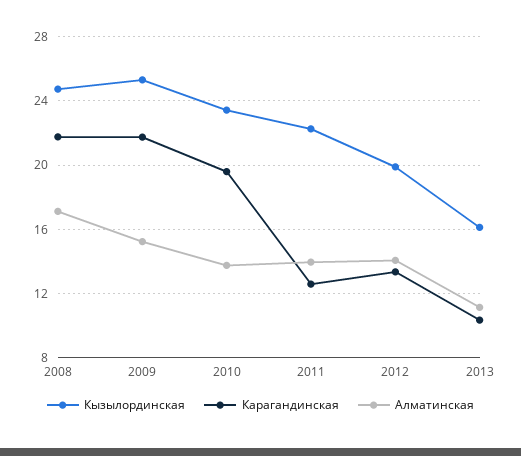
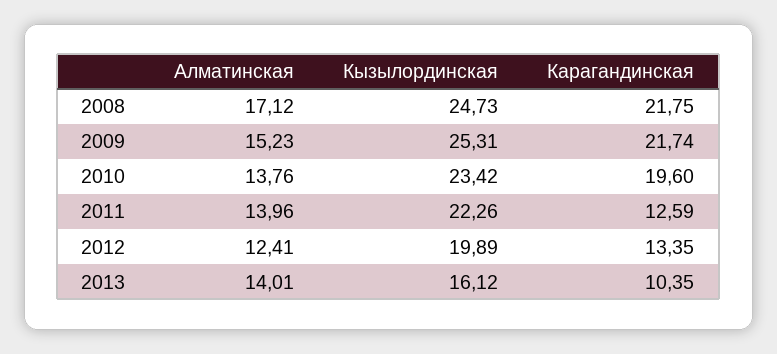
  {
    "Кызылординская": {
      "2008": 24.73,
      "2009": 25.31,
      "2010": 23.42,
      "2011": 22.26,
      "2012": 19.89,
      "2013": 16.12
    },
    "Карагандинская": {
      "2008": 21.75,
      "2009": 21.74,
      "2010": 19.6,
      "2011": 12.59,
      "2012": 13.35,
      "2013": 10.35
    },
    "Алматинская": {
      "2008": 17.12,
      "2009": 15.23,
      "2010": 13.76,
      "2011": 13.96,
-     "2012": 14,
+     "2012": 12.41,
-     "2013": 11
+     "2013": 14.01
    }
  }

